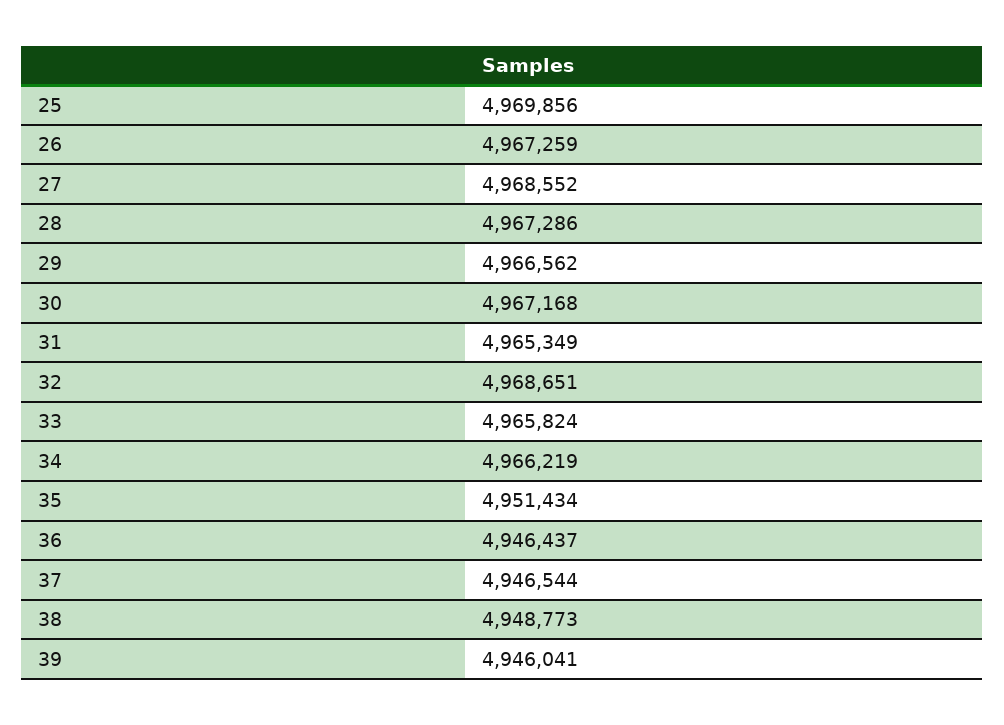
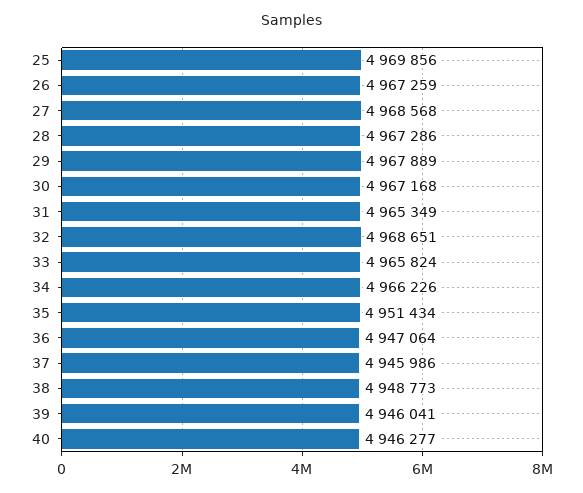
  {
    "25": 4969856,
    "26": 4967259,
-   "27": 4968552,
+   "27": 4968568,
    "28": 4967286,
-   "29": 4966562,
+   "29": 4967889,
    "30": 4967168,
    "31": 4965349,
    "32": 4968651,
    "33": 4965824,
-   "34": 4966219,
+   "34": 4966226,
    "35": 4951434,
-   "36": 4946437,
+   "36": 4947064,
-   "37": 4946544,
+   "37": 4945986,
    "38": 4948773,
-   "39": 4946041
+   "39": 4946041,
+   "40": 4946277
  }

